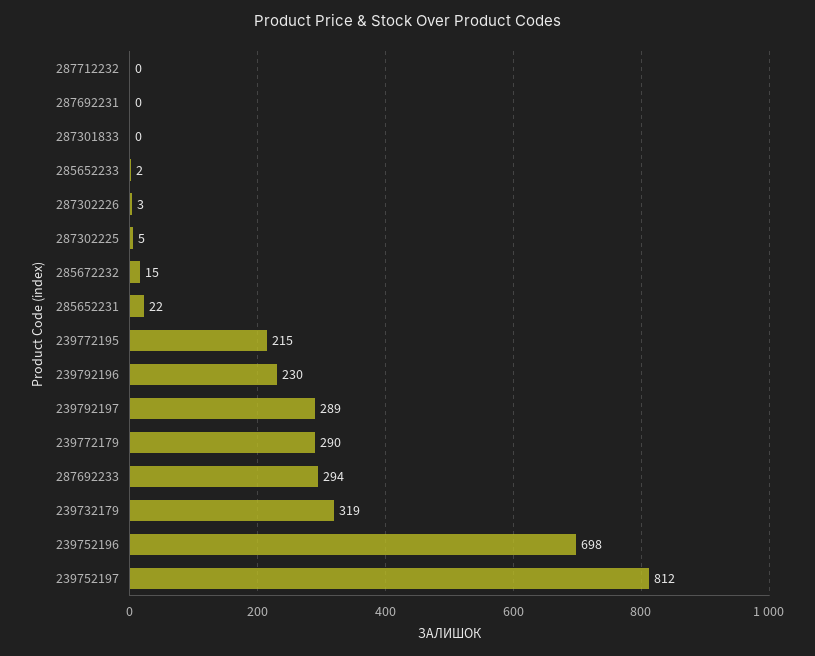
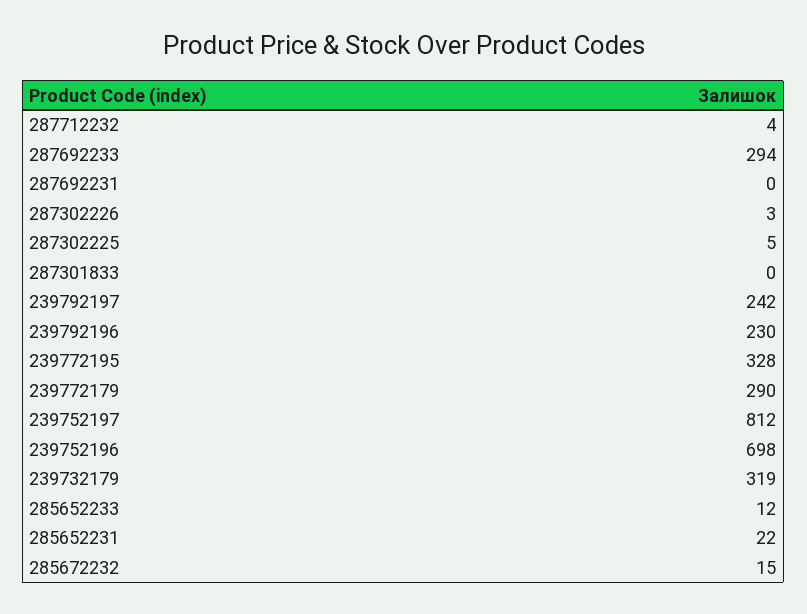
  {
-   "287712232": 0,
+   "287712232": 4,
    "287692231": 0,
    "287301833": 0,
-   "285652233": 2,
+   "285652233": 12,
    "287302226": 3,
    "287302225": 5,
    "285672232": 15,
    "285652231": 22,
-   "239772195": 215,
+   "239772195": 328,
    "239792196": 230,
-   "239792197": 289,
+   "239792197": 242,
    "239772179": 290,
    "287692233": 294,
    "239732179": 319,
    "239752196": 698,
    "239752197": 812
  }

